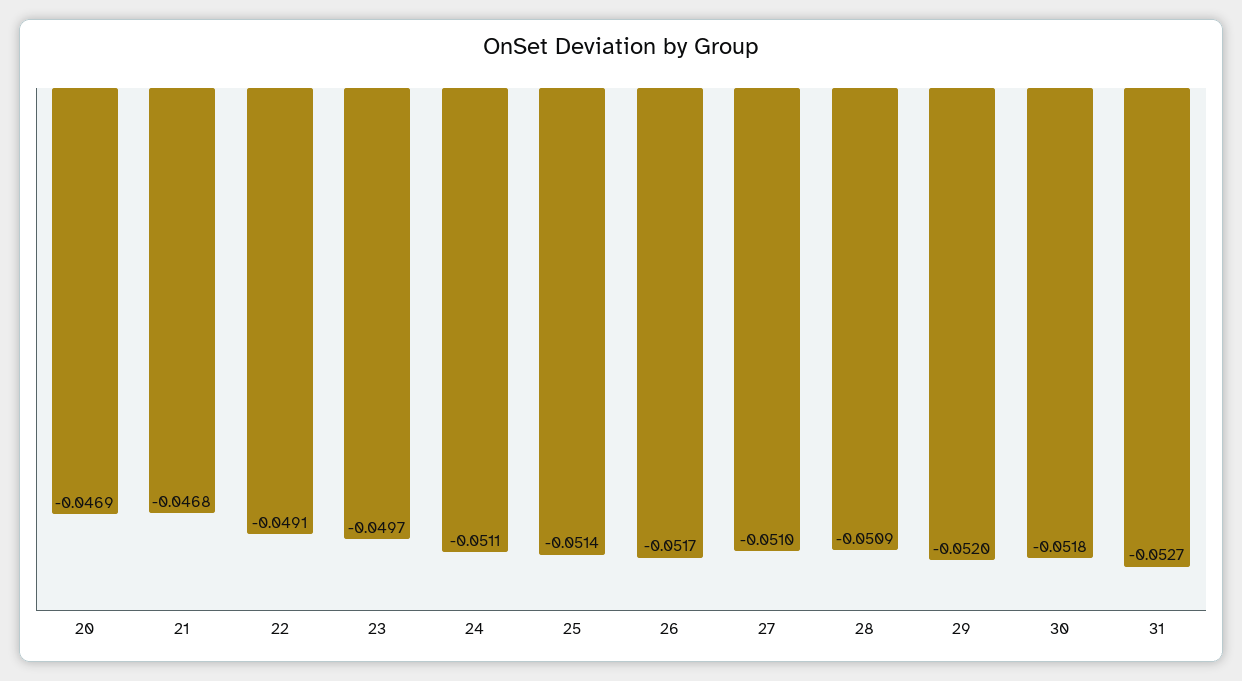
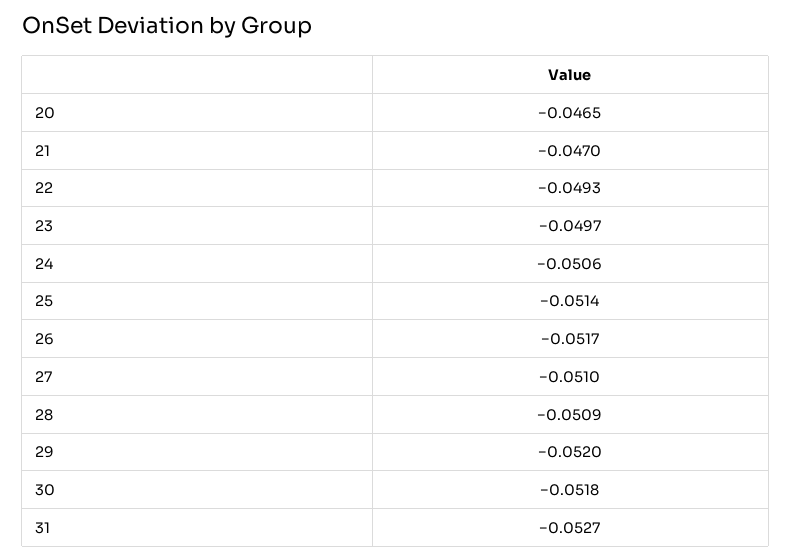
  {
-   "20": -0.0469,
+   "20": -0.0465,
-   "21": -0.0468,
+   "21": -0.047,
-   "22": -0.0491,
+   "22": -0.0493,
    "23": -0.0497,
-   "24": -0.0511,
+   "24": -0.0506,
    "25": -0.0514,
    "26": -0.0517,
    "27": -0.051,
    "28": -0.0509,
    "29": -0.052,
    "30": -0.0518,
    "31": -0.0527
  }

